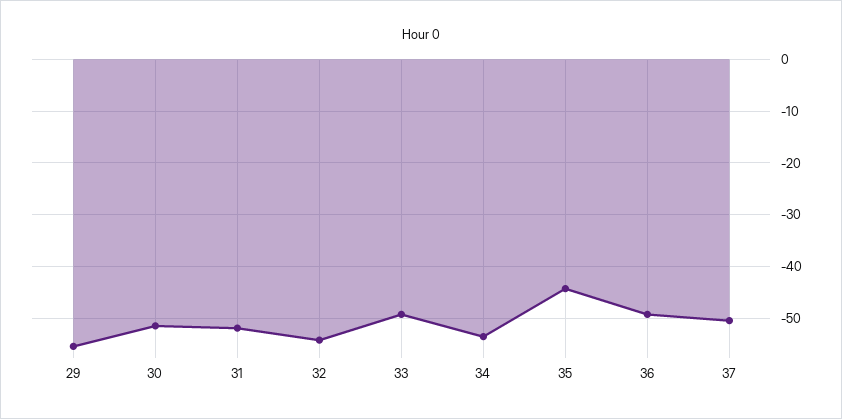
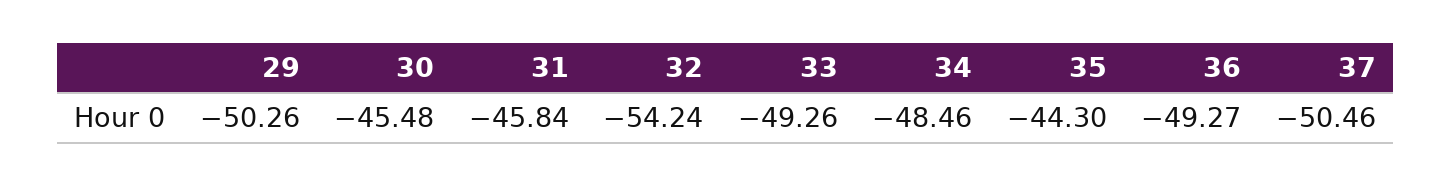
  {
-   "29": -56,
+   "29": -50.26,
-   "30": -52,
+   "30": -45.48,
-   "31": -52,
+   "31": -45.84,
    "32": -54.24,
    "33": -49.26,
-   "34": -54,
+   "34": -48.46,
    "35": -44.3,
    "36": -49.27,
    "37": -50.46
  }

